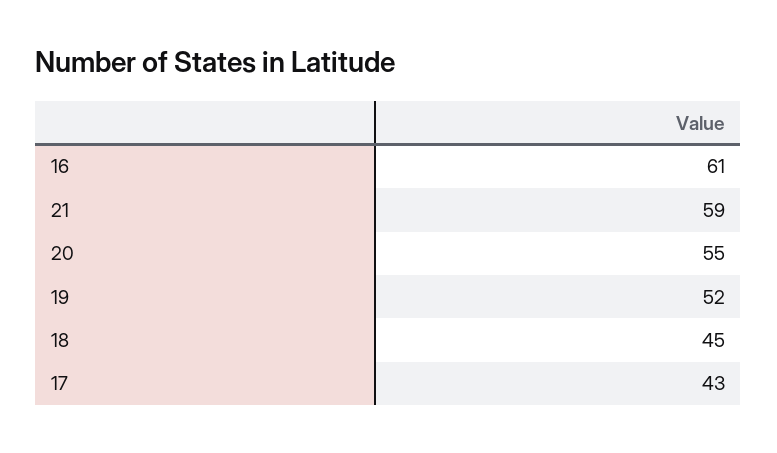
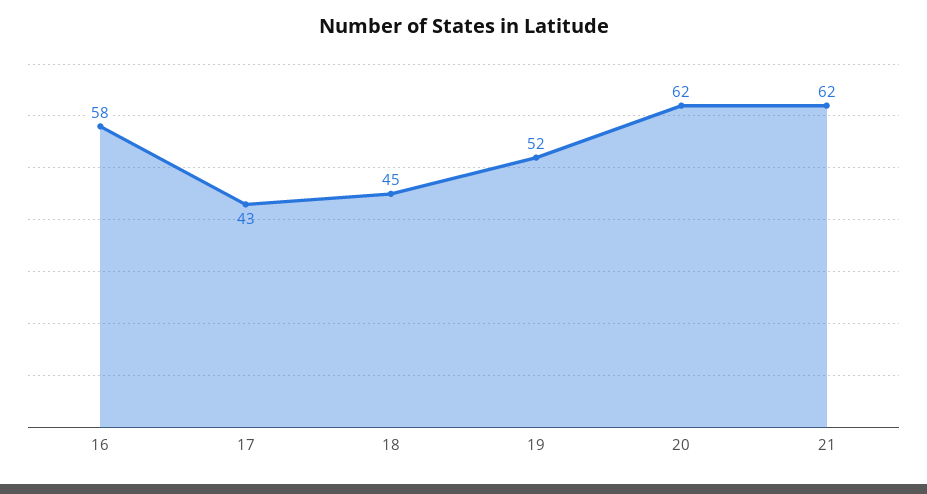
  {
-   "16": 61,
+   "16": 58,
-   "21": 59,
+   "21": 62,
-   "20": 55,
+   "20": 62,
    "19": 52,
    "18": 45,
    "17": 43
  }

